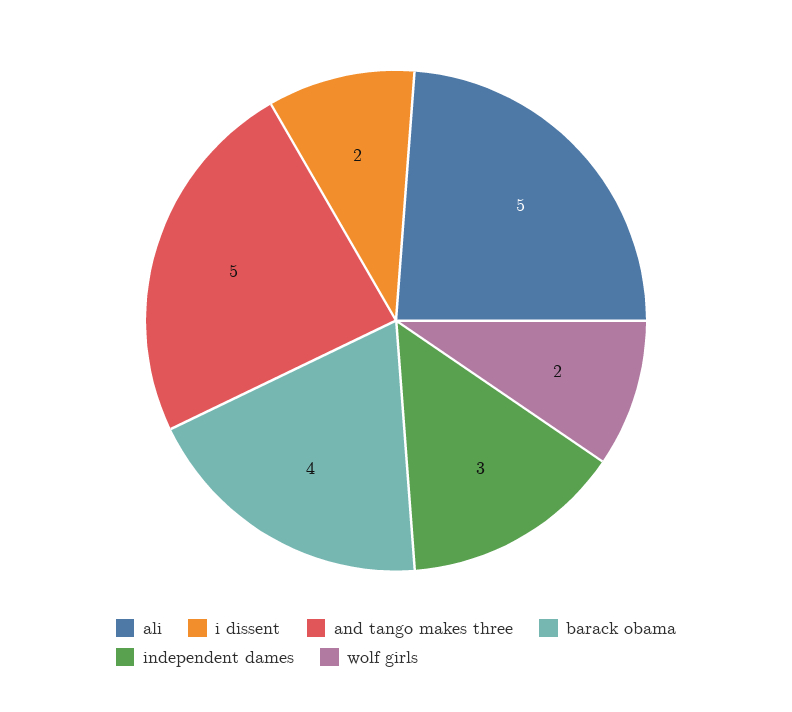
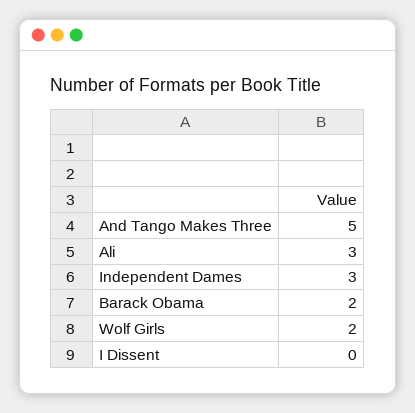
  {
-   "ali": 5,
+   "ali": 3,
-   "i dissent": 2,
+   "i dissent": 0,
    "and tango makes three": 5,
-   "barack obama": 4,
+   "barack obama": 2,
    "independent dames": 3,
    "wolf girls": 2
  }

